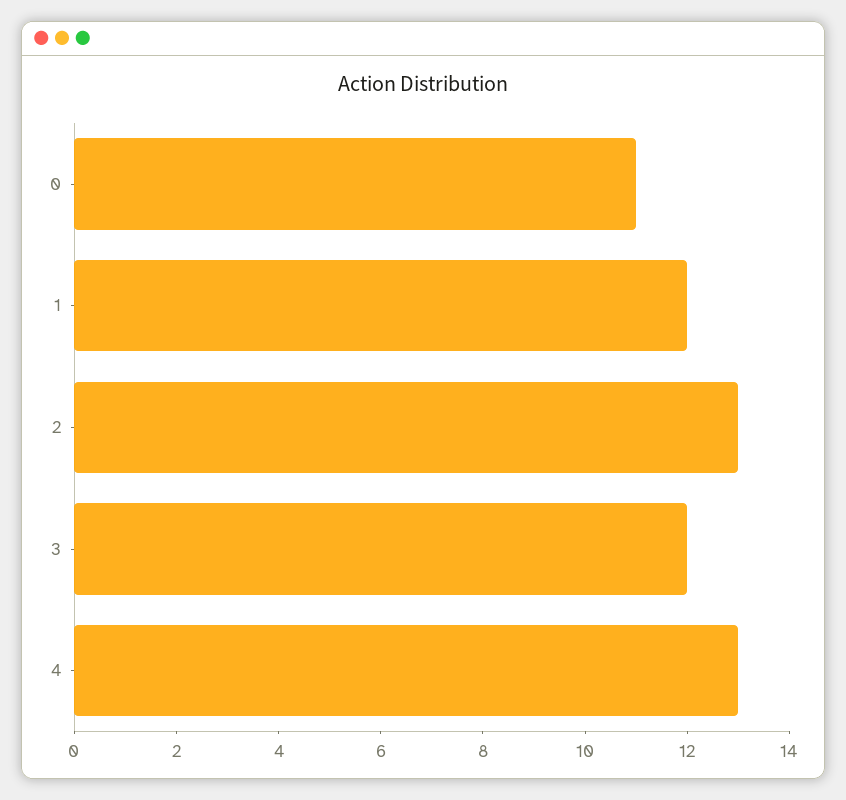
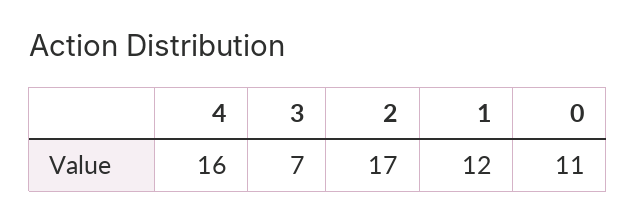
  {
    "0": 11,
    "1": 12,
-   "2": 13,
+   "2": 17,
-   "3": 12,
+   "3": 7,
-   "4": 13
+   "4": 16
  }

